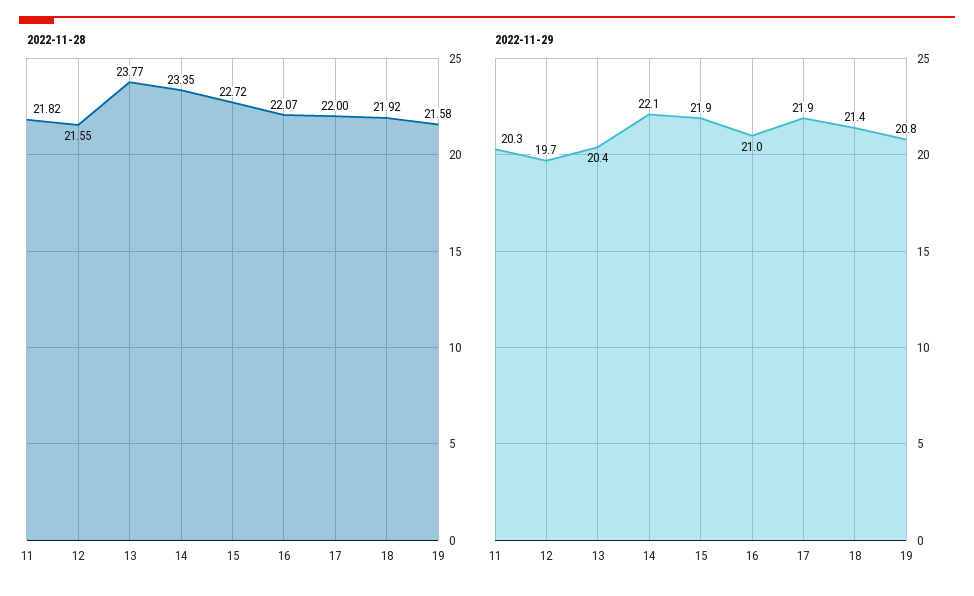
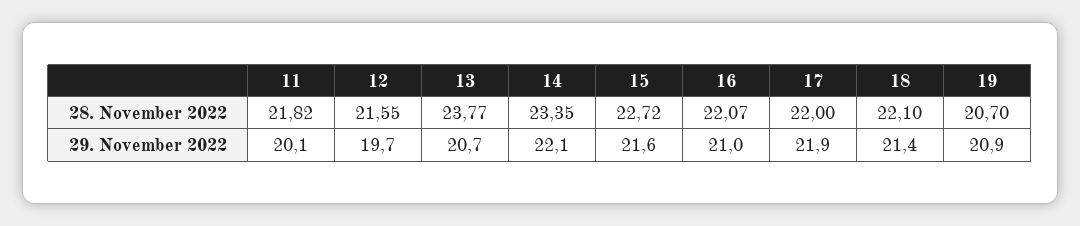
  {
    "2022-11-28": {
      "11": 21.82,
      "12": 21.55,
      "13": 23.77,
      "14": 23.35,
      "15": 22.72,
      "16": 22.07,
      "17": 22,
-     "18": 21.92,
+     "18": 22.1,
-     "19": 21.58
+     "19": 20.7
    },
    "2022-11-29": {
-     "11": 20.3,
+     "11": 20.1,
      "12": 19.7,
-     "13": 20.4,
+     "13": 20.7,
      "14": 22.1,
-     "15": 21.9,
+     "15": 21.6,
      "16": 21,
      "17": 21.9,
      "18": 21.4,
-     "19": 20.8
+     "19": 20.9
    }
  }

